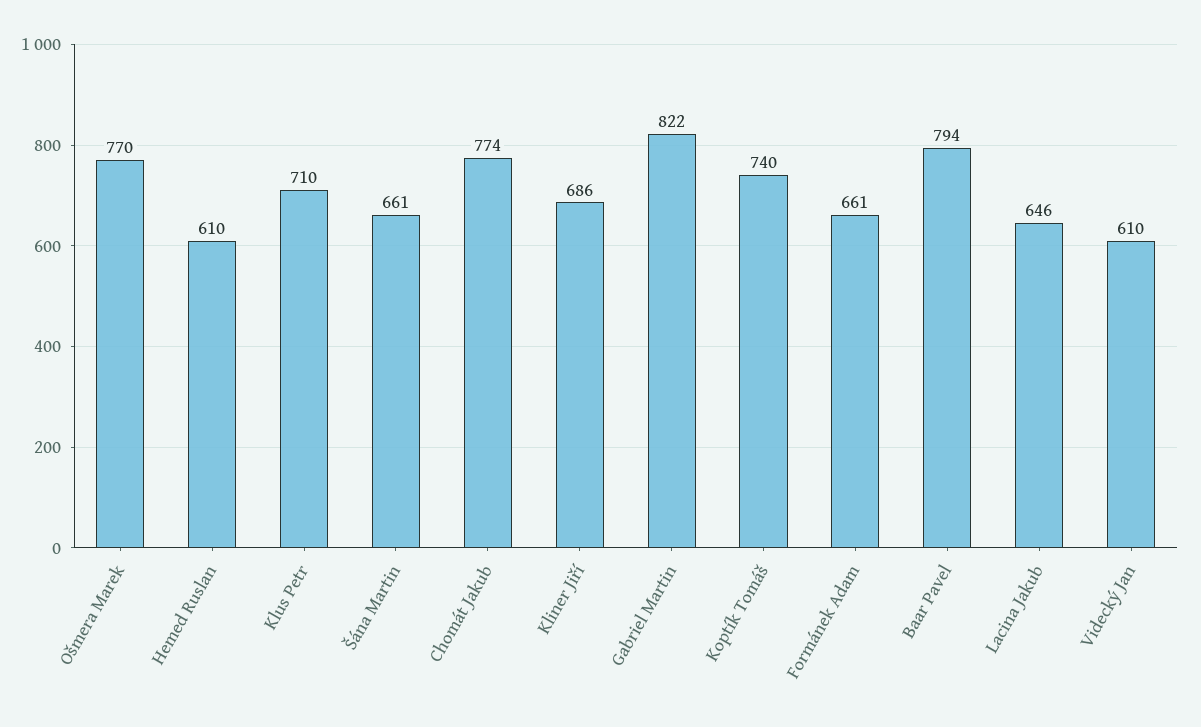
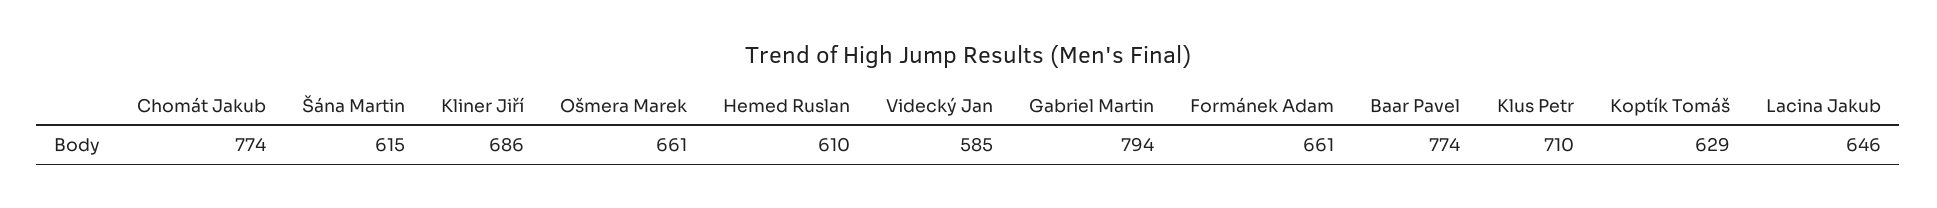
  {
-   "Ošmera Marek": 770,
+   "Ošmera Marek": 661,
    "Hemed Ruslan": 610,
    "Klus Petr": 710,
-   "Šána Martin": 661,
+   "Šána Martin": 615,
    "Chomát Jakub": 774,
    "Kliner Jiří": 686,
-   "Gabriel Martin": 822,
+   "Gabriel Martin": 794,
-   "Koptík Tomáš": 740,
+   "Koptík Tomáš": 629,
    "Formánek Adam": 661,
-   "Baar Pavel": 794,
+   "Baar Pavel": 774,
    "Lacina Jakub": 646,
-   "Videcký Jan": 610
+   "Videcký Jan": 585
  }

